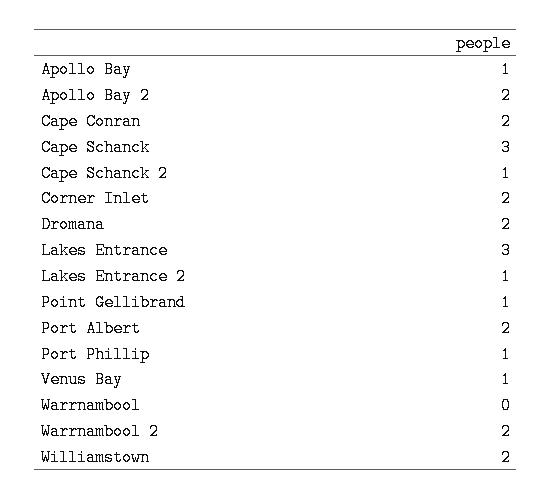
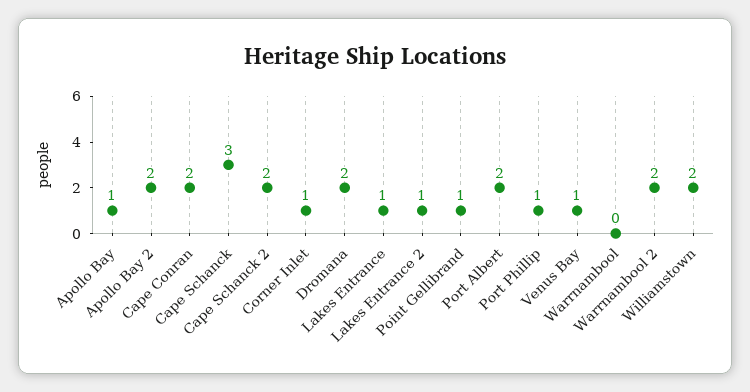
  {
    "Apollo Bay": 1,
    "Apollo Bay 2": 2,
    "Cape Conran": 2,
    "Cape Schanck": 3,
-   "Cape Schanck 2": 1,
+   "Cape Schanck 2": 2,
-   "Corner Inlet": 2,
+   "Corner Inlet": 1,
    "Dromana": 2,
-   "Lakes Entrance": 3,
+   "Lakes Entrance": 1,
    "Lakes Entrance 2": 1,
    "Point Gellibrand": 1,
    "Port Albert": 2,
    "Port Phillip": 1,
    "Venus Bay": 1,
    "Warrnambool": 0,
    "Warrnambool 2": 2,
    "Williamstown": 2
  }

